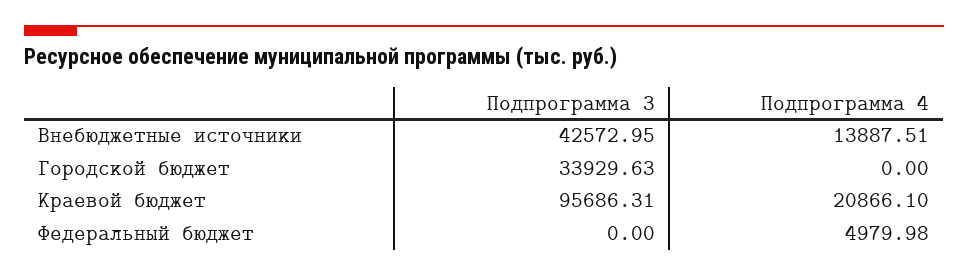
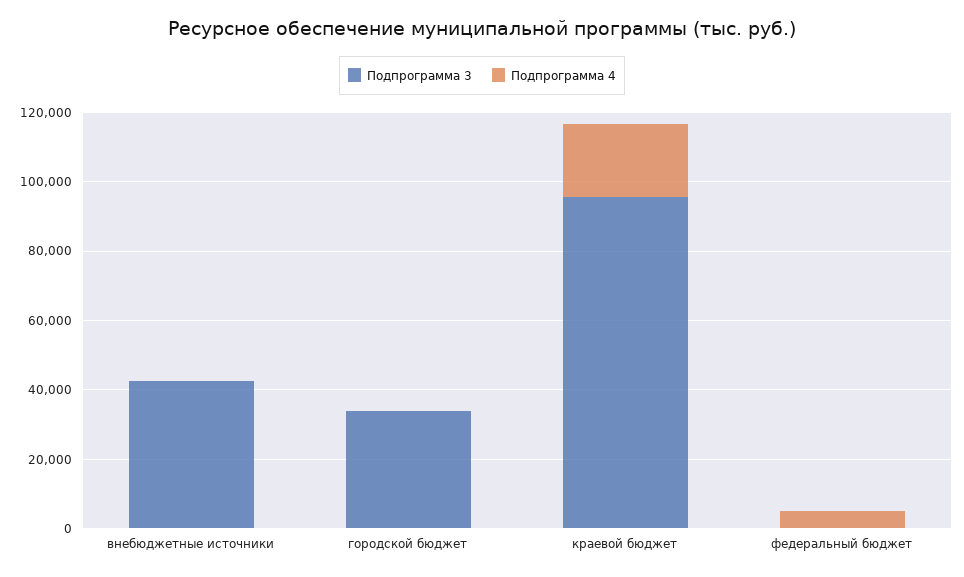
  {
    "Подпрограмма 3": {
      "Внебюджетные источники": 42572.95,
      "Городской бюджет": 33929.63,
      "Краевой бюджет": 95686.31,
      "Федеральный бюджет": 0
    },
    "Подпрограмма 4": {
-     "Внебюджетные источники": 13887.51,
+     "Внебюджетные источники": 0,
      "Городской бюджет": 0,
      "Краевой бюджет": 20866.1,
      "Федеральный бюджет": 4979.98
    }
  }

